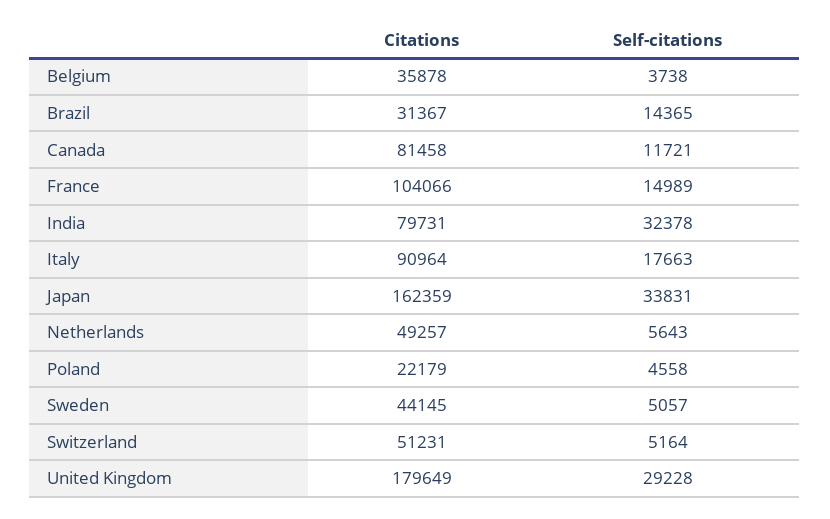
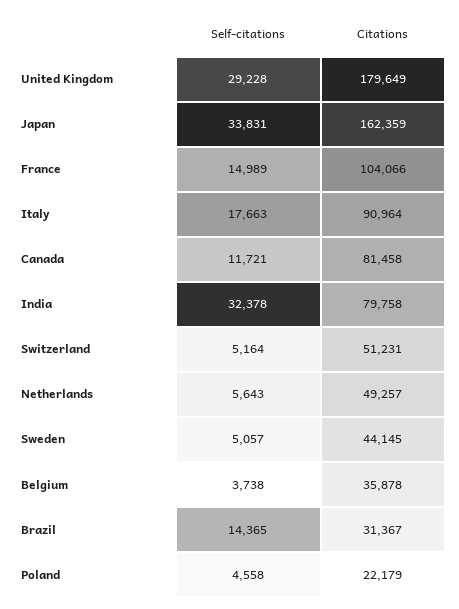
  {
    "Citations": {
      "Belgium": 35878,
      "Brazil": 31367,
      "Canada": 81458,
      "France": 104066,
-     "India": 79731,
+     "India": 79758,
      "Italy": 90964,
      "Japan": 162359,
      "Netherlands": 49257,
      "Poland": 22179,
      "Sweden": 44145,
      "Switzerland": 51231,
      "United Kingdom": 179649
    },
    "Self-citations": {
      "Belgium": 3738,
      "Brazil": 14365,
      "Canada": 11721,
      "France": 14989,
      "India": 32378,
      "Italy": 17663,
      "Japan": 33831,
      "Netherlands": 5643,
      "Poland": 4558,
      "Sweden": 5057,
      "Switzerland": 5164,
      "United Kingdom": 29228
    }
  }

